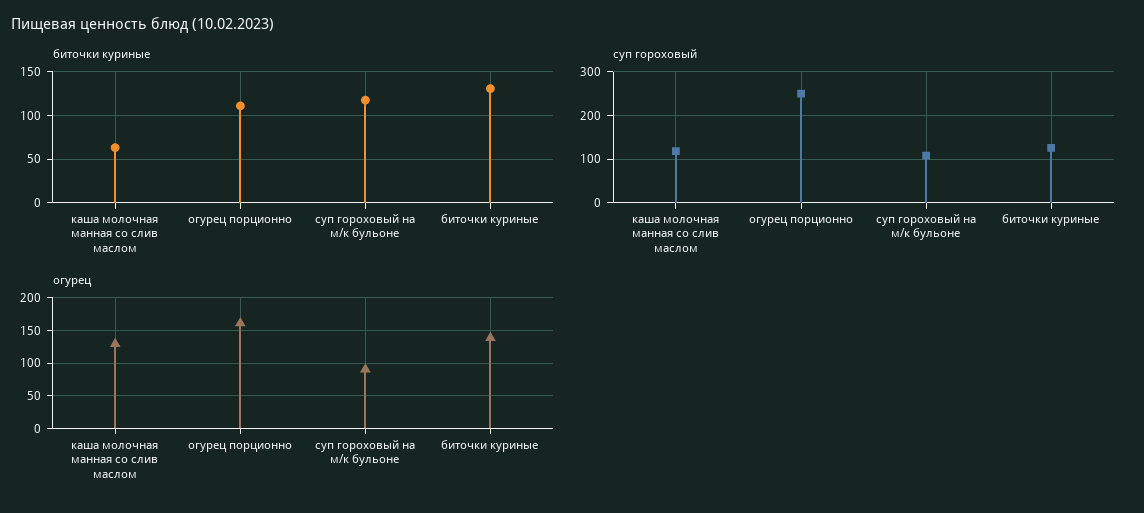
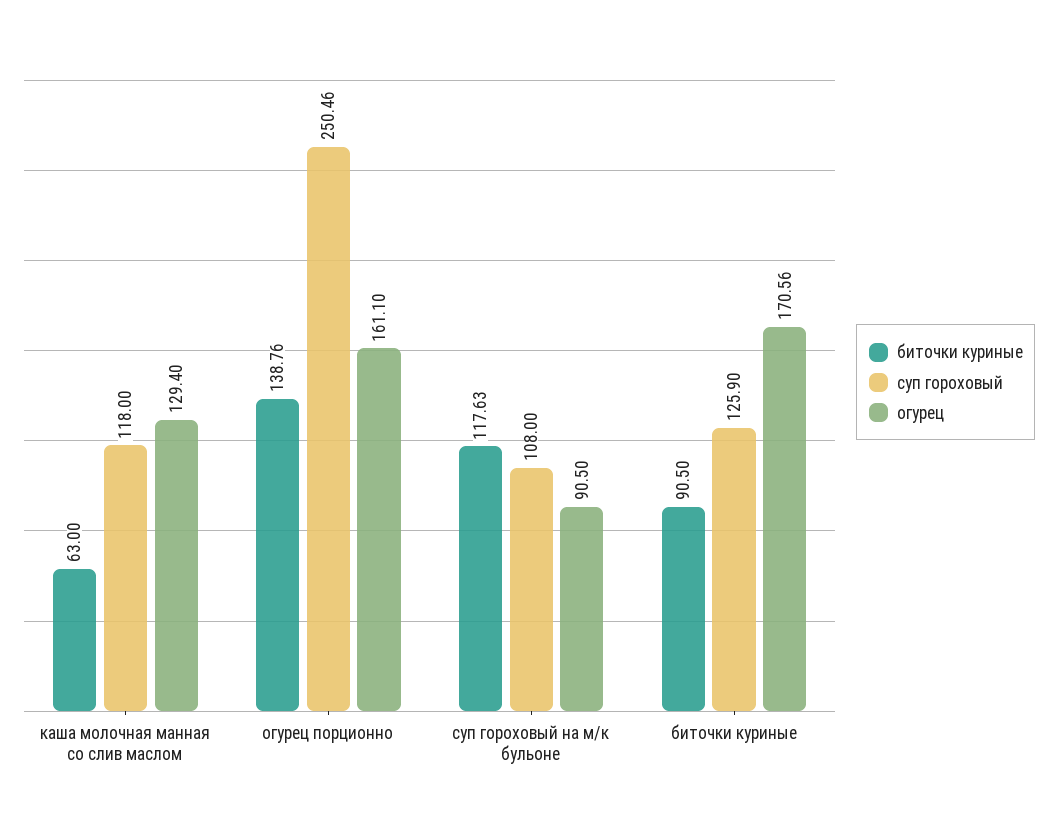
  {
    "биточки куриные": {
      "каша молочная манная со слив маслом": 63,
-     "огурец порционно": 110,
+     "огурец порционно": 138.76,
      "суп гороховый на м/к бульоне": 117.63,
-     "биточки куриные": 130
+     "биточки куриные": 90.5
    },
    "суп гороховый": {
      "каша молочная манная со слив маслом": 118,
      "огурец порционно": 250.46,
      "суп гороховый на м/к бульоне": 108,
      "биточки куриные": 125.9
    },
    "огурец": {
      "каша молочная манная со слив маслом": 129.4,
      "огурец порционно": 161.1,
      "суп гороховый на м/к бульоне": 90.5,
-     "биточки куриные": 140
+     "биточки куриные": 170.56
    }
  }

